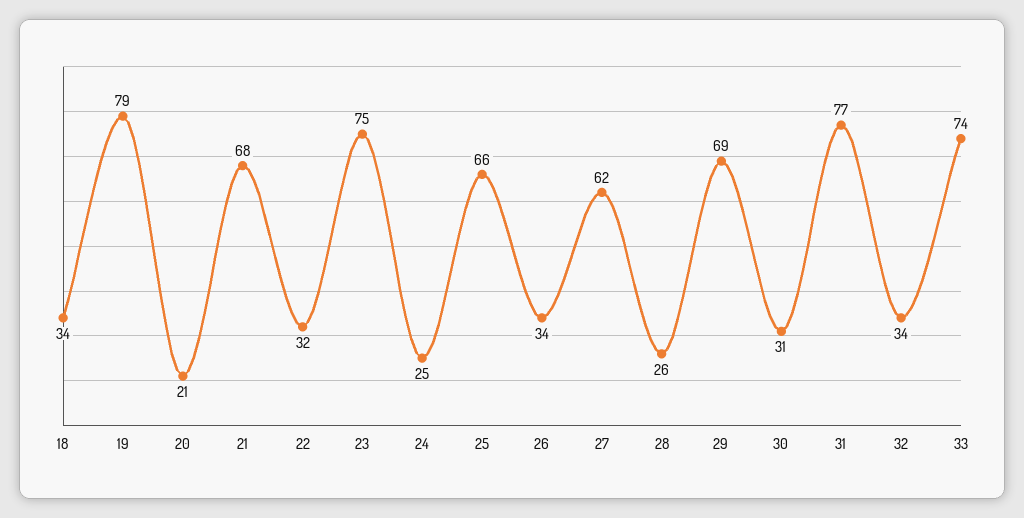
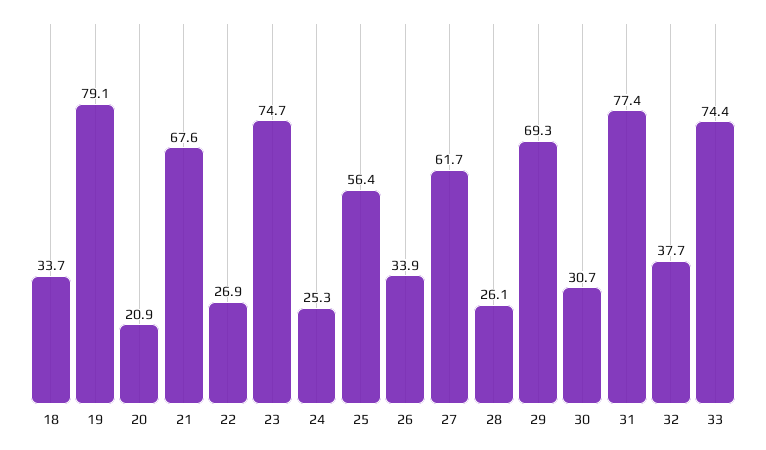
  {
    "18": 33.7,
    "19": 79.1,
    "20": 20.9,
    "21": 67.6,
-   "22": 32,
+   "22": 26.9,
    "23": 74.7,
    "24": 25.3,
-   "25": 66,
+   "25": 56.4,
    "26": 33.9,
    "27": 61.7,
    "28": 26.1,
    "29": 69.3,
    "30": 30.7,
    "31": 77.4,
-   "32": 34,
+   "32": 37.7,
    "33": 74.4
  }

